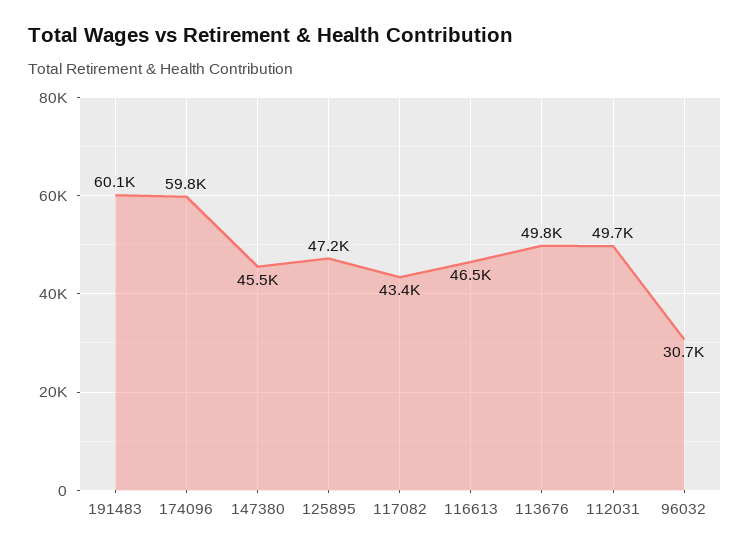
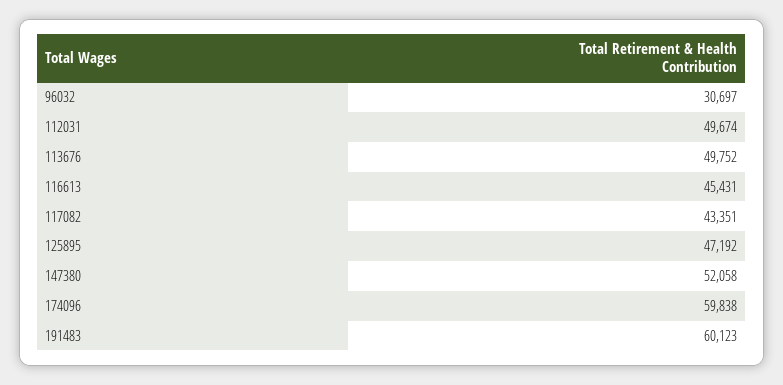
  {
    "191483": 60123,
    "174096": 59838,
-   "147380": 45500,
+   "147380": 52058,
    "125895": 47192,
    "117082": 43351,
-   "116613": 46500,
+   "116613": 45431,
    "113676": 49752,
    "112031": 49674,
    "96032": 30697
  }

